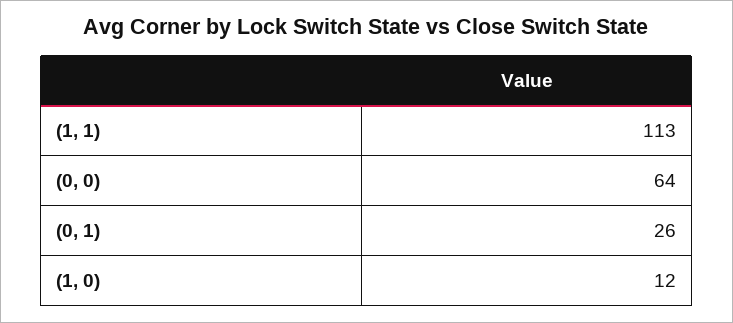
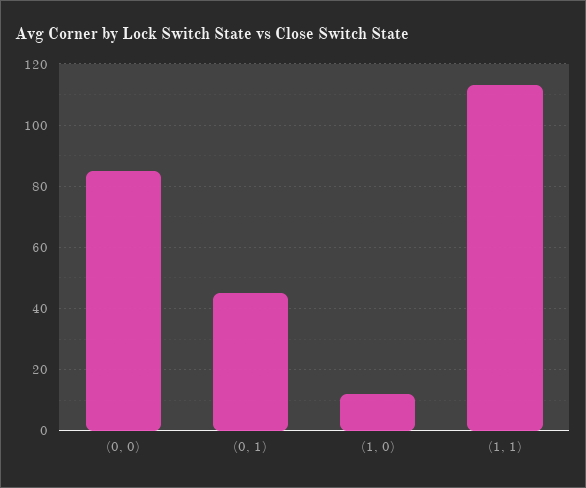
  {
    "(1, 1)": 113,
-   "(0, 0)": 64,
+   "(0, 0)": 85,
-   "(0, 1)": 26,
+   "(0, 1)": 45,
    "(1, 0)": 12
  }

